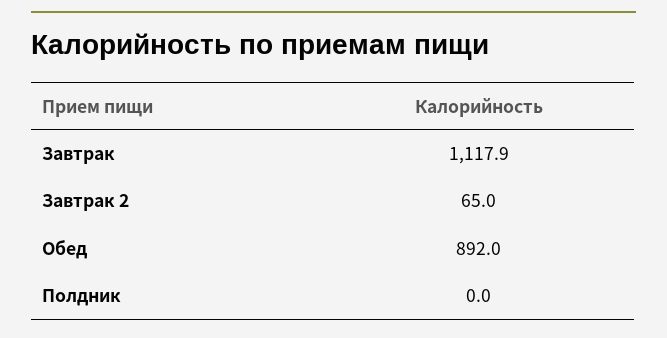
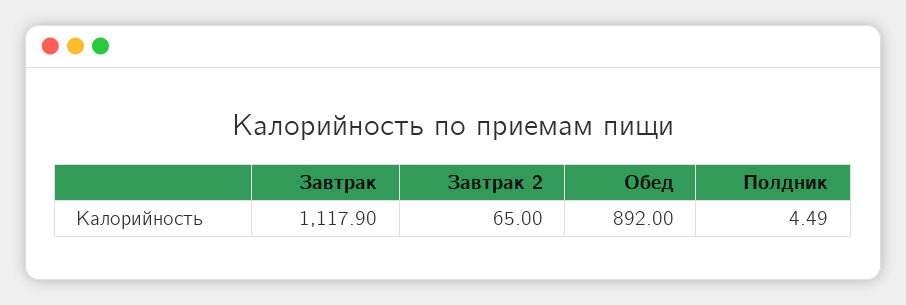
  {
    "Завтрак": 1117.9,
    "Завтрак 2": 65,
    "Обед": 892,
-   "Полдник": 0
+   "Полдник": 4.49
  }

